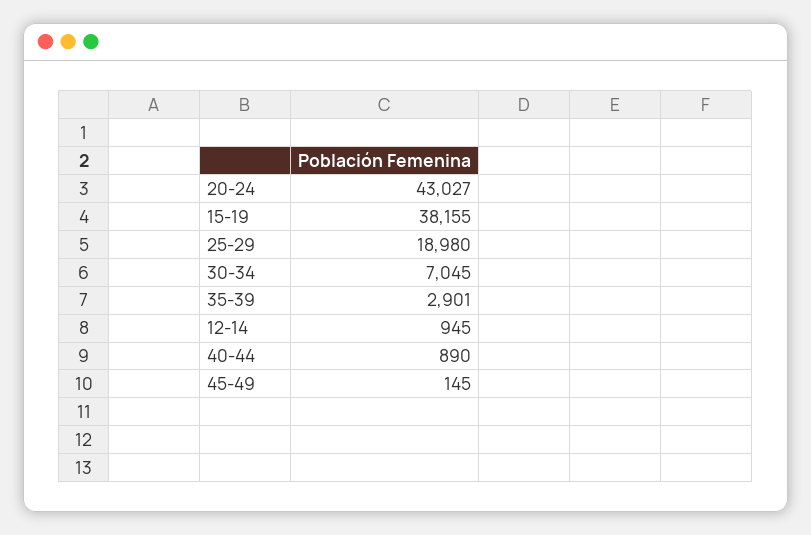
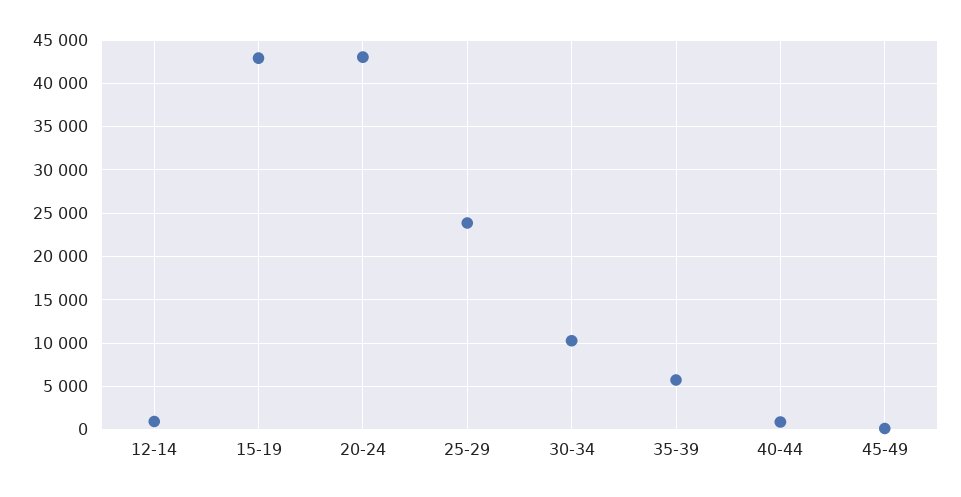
  {
    "20-24": 43027,
-   "15-19": 38155,
+   "15-19": 43000,
-   "25-29": 18980,
+   "25-29": 24000,
-   "30-34": 7045,
+   "30-34": 10000,
-   "35-39": 2901,
+   "35-39": 6000,
    "12-14": 945,
    "40-44": 890,
    "45-49": 145
  }

